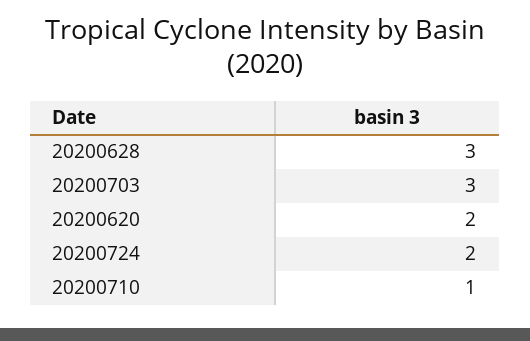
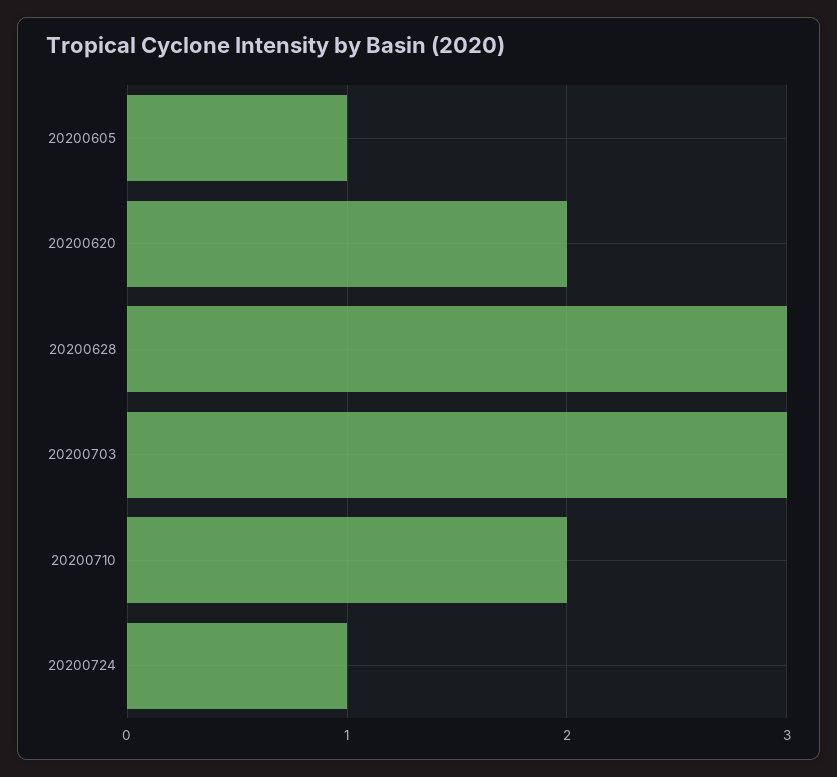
  {
    "20200628": 3,
    "20200703": 3,
    "20200620": 2,
-   "20200724": 2,
+   "20200724": 1,
-   "20200710": 1
+   "20200710": 2,
+   "20200605": 1
  }

